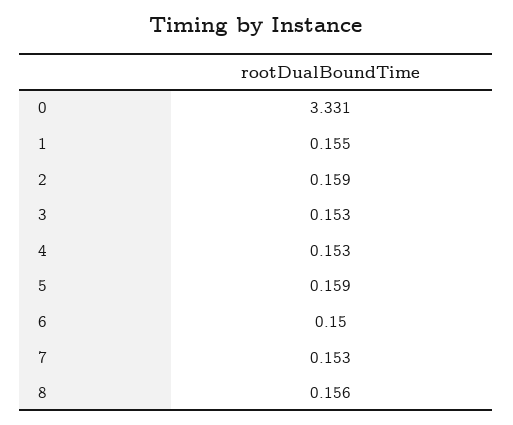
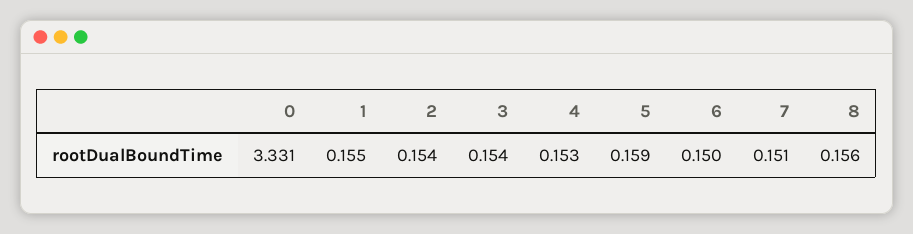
  {
    "0": 3.331,
    "1": 0.155,
-   "2": 0.159,
+   "2": 0.154,
-   "3": 0.153,
+   "3": 0.154,
    "4": 0.153,
    "5": 0.159,
    "6": 0.15,
-   "7": 0.153,
+   "7": 0.151,
    "8": 0.156
  }

